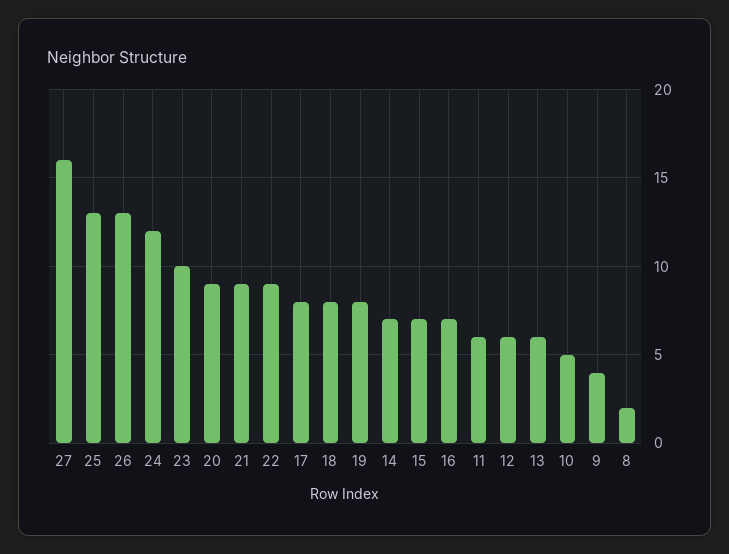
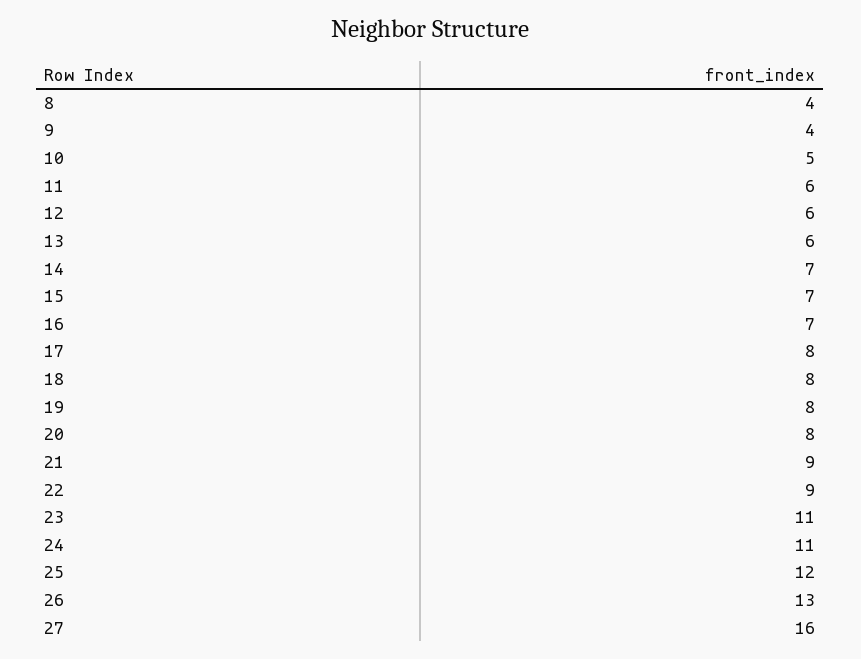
  {
    "27": 16,
-   "25": 13,
+   "25": 12,
    "26": 13,
-   "24": 12,
+   "24": 11,
-   "23": 10,
+   "23": 11,
-   "20": 9,
+   "20": 8,
    "21": 9,
    "22": 9,
    "17": 8,
    "18": 8,
    "19": 8,
    "14": 7,
    "15": 7,
    "16": 7,
    "11": 6,
    "12": 6,
    "13": 6,
    "10": 5,
    "9": 4,
-   "8": 2
+   "8": 4
  }

